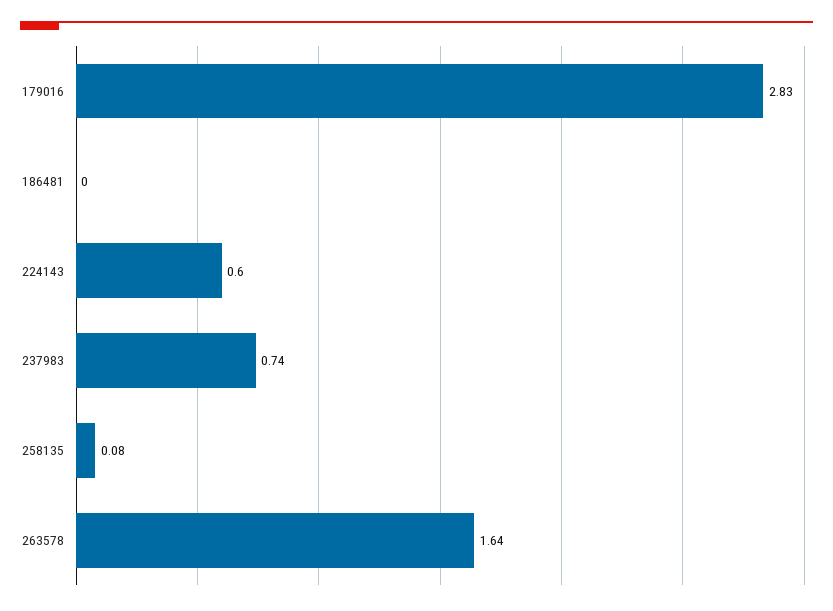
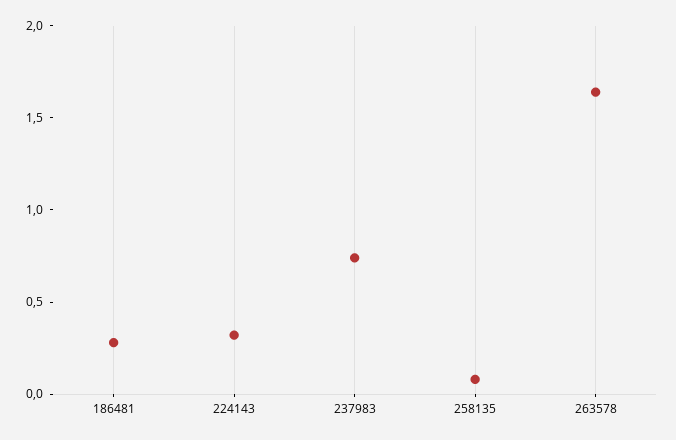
  {
-   "179016": 2.83,
-   "186481": 0,
+   "186481": 0.3,
-   "224143": 0.6,
+   "224143": 0.3,
    "237983": 0.74,
    "258135": 0.08,
    "263578": 1.64
  }

